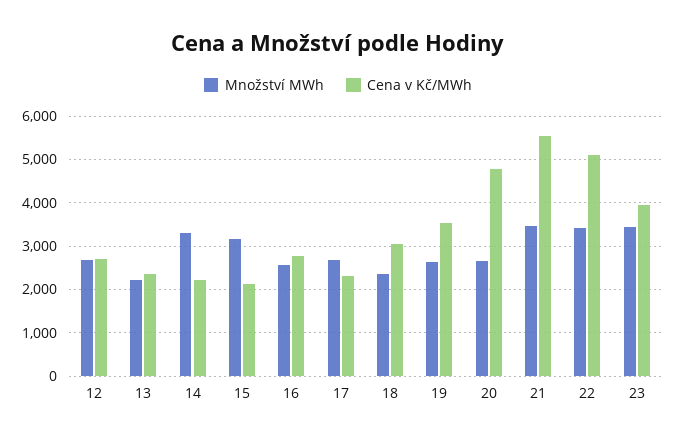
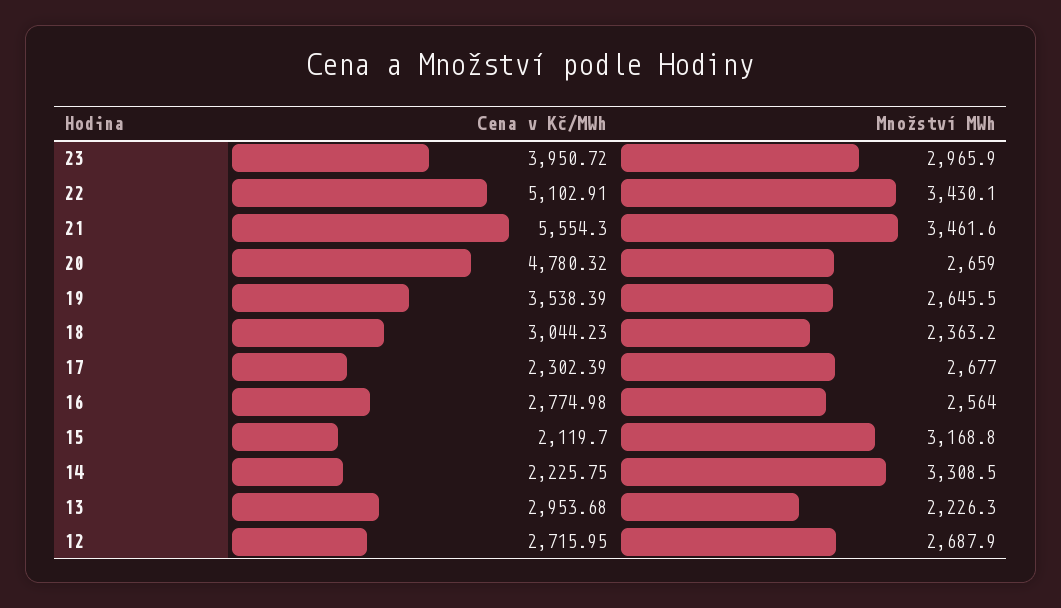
  {
    "Množství MWh": {
      "12": 2687.9,
      "13": 2226.3,
      "14": 3308.5,
      "15": 3168.8,
      "16": 2564,
      "17": 2677,
      "18": 2363.2,
      "19": 2645.5,
      "20": 2659,
      "21": 3461.6,
      "22": 3430.1,
-     "23": 3400
+     "23": 2965.9
    },
    "Cena v Kč/MWh": {
      "12": 2715.95,
-     "13": 2400,
+     "13": 2953.68,
      "14": 2225.75,
      "15": 2119.7,
      "16": 2774.98,
      "17": 2302.39,
      "18": 3044.23,
      "19": 3538.39,
      "20": 4780.32,
      "21": 5554.3,
      "22": 5102.91,
      "23": 3950.72
    }
  }

